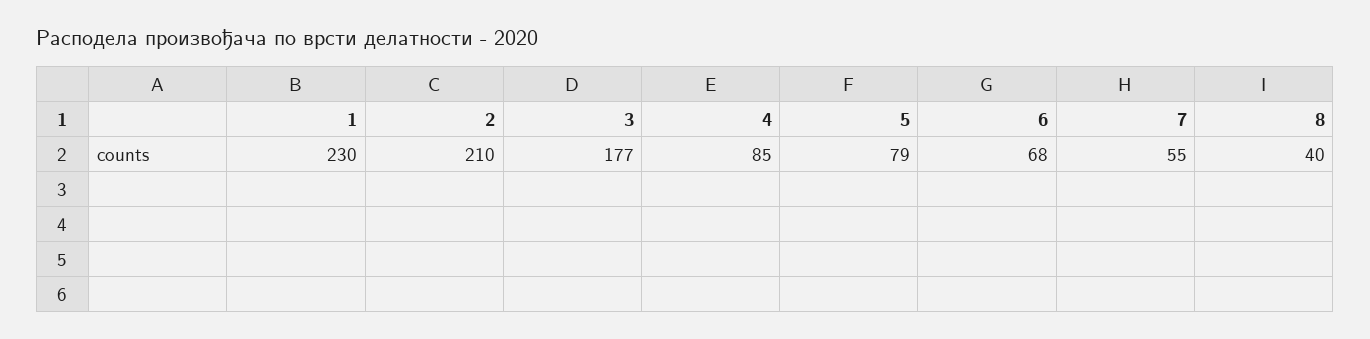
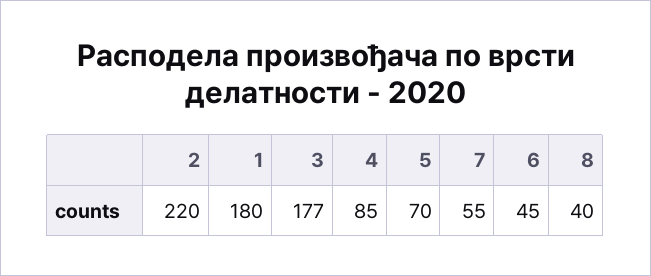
  {
-   "1": 230,
+   "1": 180,
-   "2": 210,
+   "2": 220,
    "3": 177,
    "4": 85,
-   "5": 79,
+   "5": 70,
-   "6": 68,
+   "6": 45,
    "7": 55,
    "8": 40
  }

